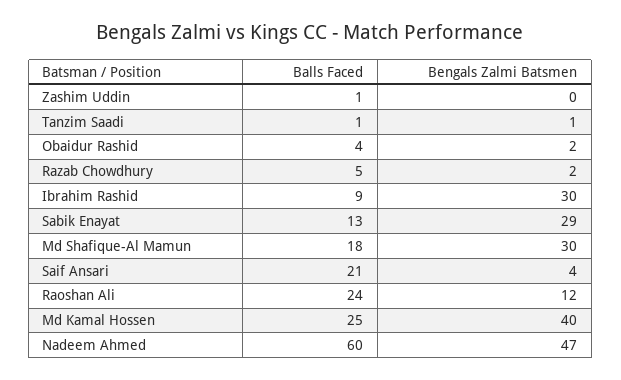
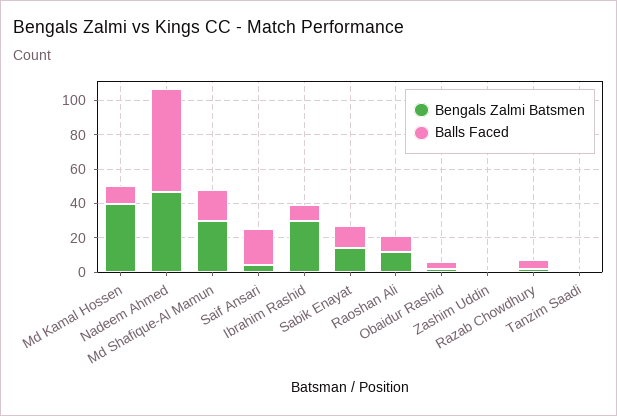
  {
    "Balls Faced": {
      "Zashim Uddin": 1,
      "Tanzim Saadi": 1,
      "Obaidur Rashid": 4,
      "Razab Chowdhury": 5,
      "Ibrahim Rashid": 9,
      "Sabik Enayat": 13,
      "Md Shafique-Al Mamun": 18,
      "Saif Ansari": 21,
-     "Raoshan Ali": 24,
+     "Raoshan Ali": 10,
-     "Md Kamal Hossen": 25,
+     "Md Kamal Hossen": 10,
      "Nadeem Ahmed": 60
    },
    "Bengals Zalmi Batsmen": {
      "Zashim Uddin": 0,
      "Tanzim Saadi": 1,
      "Obaidur Rashid": 2,
      "Razab Chowdhury": 2,
      "Ibrahim Rashid": 30,
-     "Sabik Enayat": 29,
+     "Sabik Enayat": 15,
      "Md Shafique-Al Mamun": 30,
      "Saif Ansari": 4,
      "Raoshan Ali": 12,
      "Md Kamal Hossen": 40,
      "Nadeem Ahmed": 47
    }
  }

